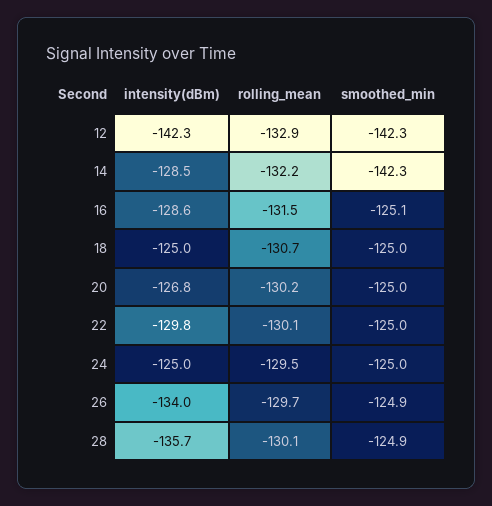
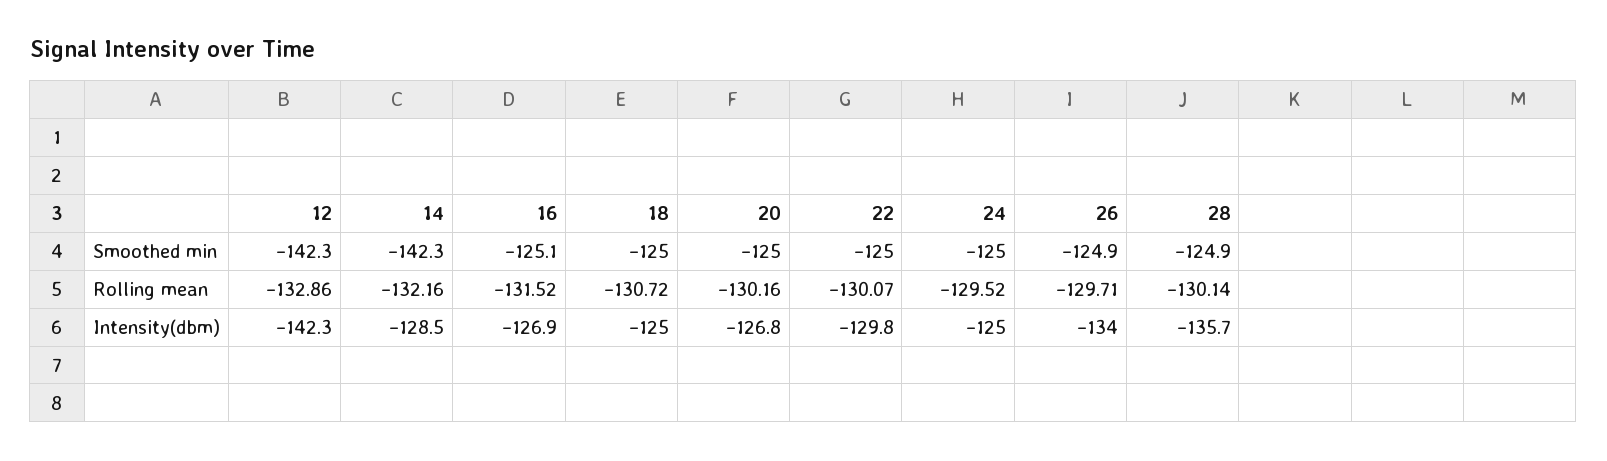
  {
    "intensity(dBm)": {
      "12": -142.3,
      "14": -128.5,
-     "16": -128.6,
+     "16": -126.9,
      "18": -125,
      "20": -126.8,
      "22": -129.8,
      "24": -125,
      "26": -134,
      "28": -135.7
    },
    "rolling_mean": {
      "12": -132.86,
      "14": -132.16,
      "16": -131.52,
      "18": -130.72,
      "20": -130.16,
      "22": -130.07,
      "24": -129.52,
      "26": -129.71,
      "28": -130.14
    },
    "smoothed_min": {
      "12": -142.3,
      "14": -142.3,
      "16": -125.1,
      "18": -125,
      "20": -125,
      "22": -125,
      "24": -125,
      "26": -124.9,
      "28": -124.9
    }
  }

